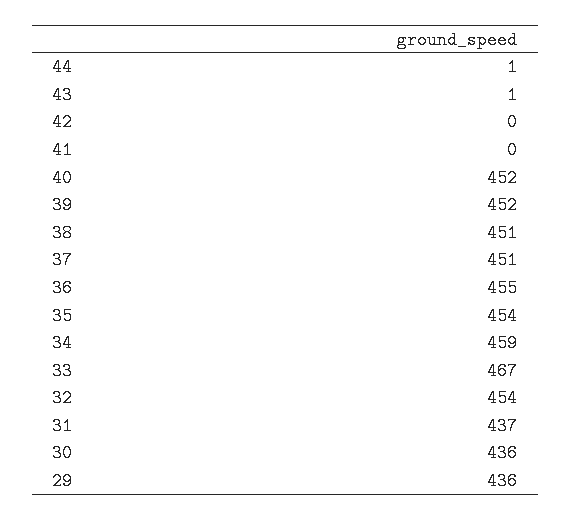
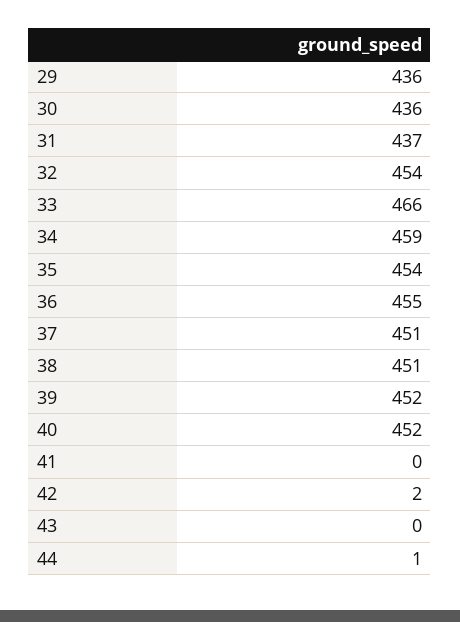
  {
    "44": 1,
-   "43": 1,
+   "43": 0,
-   "42": 0,
+   "42": 2,
    "41": 0,
    "40": 452,
    "39": 452,
    "38": 451,
    "37": 451,
    "36": 455,
    "35": 454,
    "34": 459,
-   "33": 467,
+   "33": 466,
    "32": 454,
    "31": 437,
    "30": 436,
    "29": 436
  }

